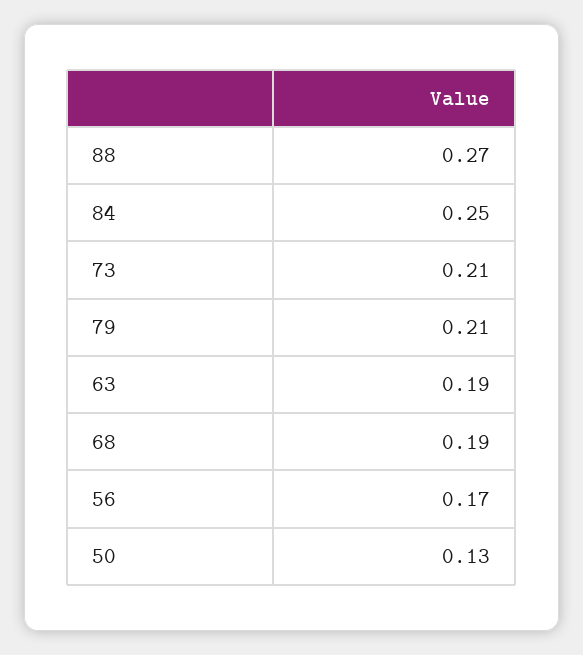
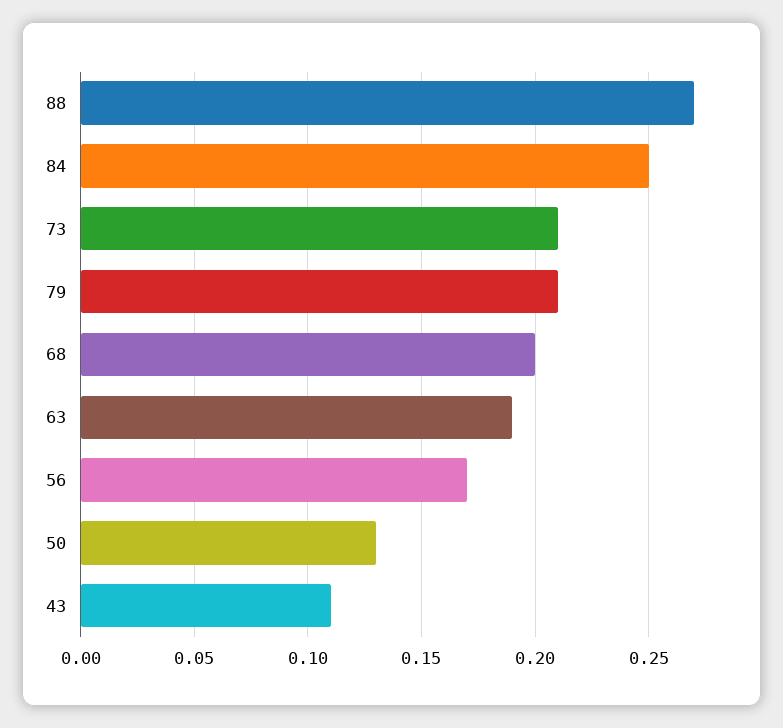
  {
    "88": 0.27,
    "84": 0.25,
    "73": 0.21,
    "79": 0.21,
    "63": 0.19,
-   "68": 0.19,
+   "68": 0.2,
    "56": 0.17,
-   "50": 0.13
+   "50": 0.13,
+   "43": 0.11
  }

